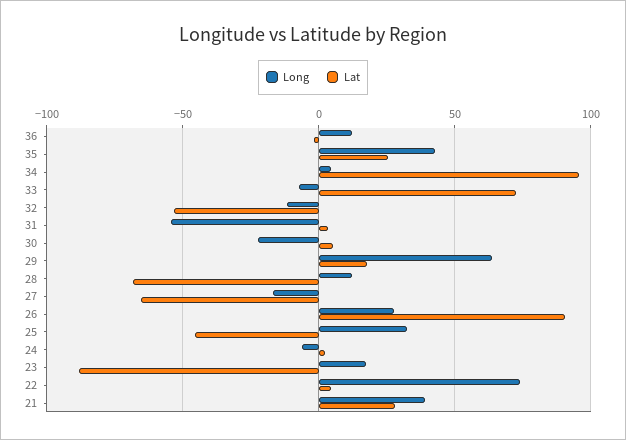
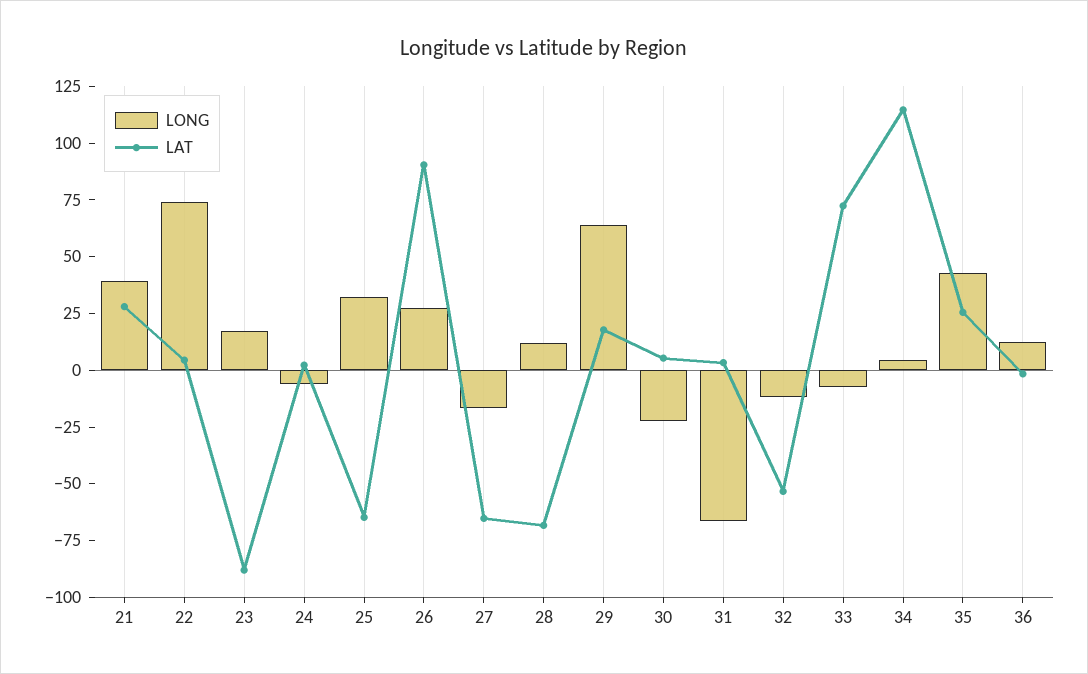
  {
    "Long": {
      "36": 10,
      "35": 45,
      "34": 5,
      "33": -5,
      "32": -10,
-     "31": -55,
+     "31": -65,
      "30": -20,
      "29": 65,
      "28": 10,
      "27": -15,
      "26": 30,
      "25": 30,
      "24": -5,
      "23": 15,
      "22": 75,
      "21": 40
    },
    "Lat": {
      "36": 0,
      "35": 25,
-     "34": 95,
+     "34": 115,
      "33": 70,
      "32": -55,
      "31": 5,
      "30": 5,
      "29": 20,
      "28": -70,
      "27": -65,
      "26": 90,
-     "25": -45,
+     "25": -65,
      "24": 0,
      "23": -90,
      "22": 5,
      "21": 30
    }
  }

